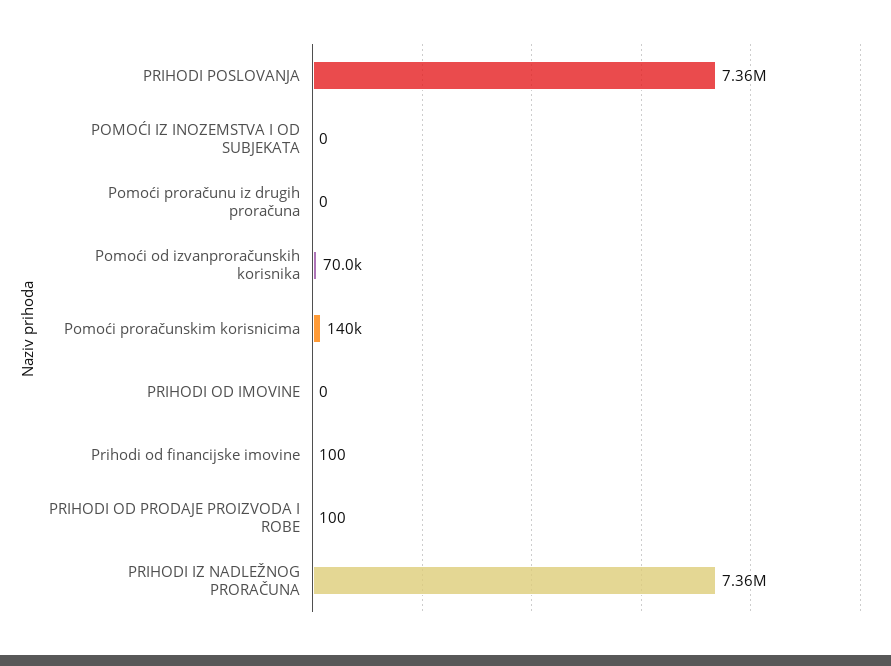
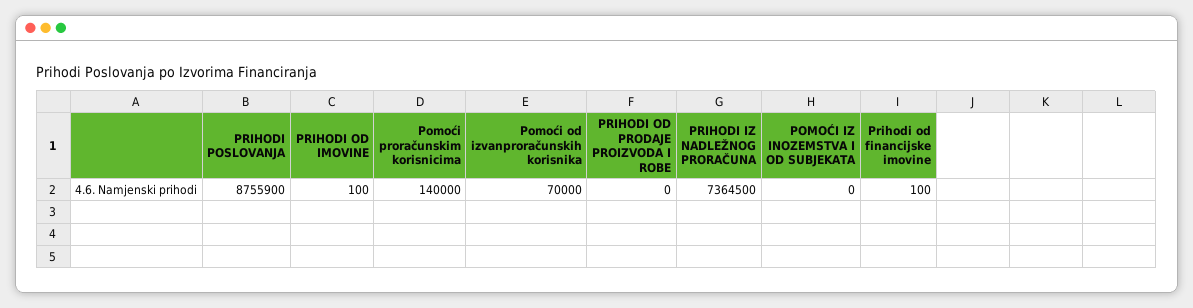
  {
-   "PRIHODI POSLOVANJA": 7360000,
+   "PRIHODI POSLOVANJA": 8755900,
    "POMOĆI IZ INOZEMSTVA I OD SUBJEKATA": 0,
-   "Pomoći proračunu iz drugih proračuna": 0,
    "Pomoći od izvanproračunskih korisnika": 70000,
    "Pomoći proračunskim korisnicima": 140000,
-   "PRIHODI OD IMOVINE": 0,
+   "PRIHODI OD IMOVINE": 100,
    "Prihodi od financijske imovine": 100,
-   "PRIHODI OD PRODAJE PROIZVODA I ROBE": 100,
+   "PRIHODI OD PRODAJE PROIZVODA I ROBE": 0,
    "PRIHODI IZ NADLEŽNOG PRORAČUNA": 7364500
  }

